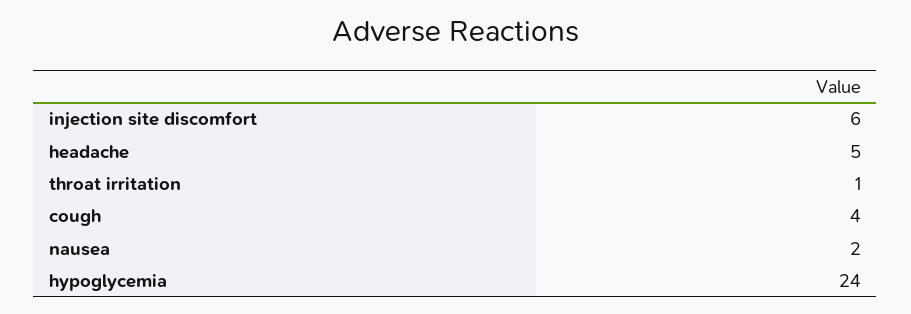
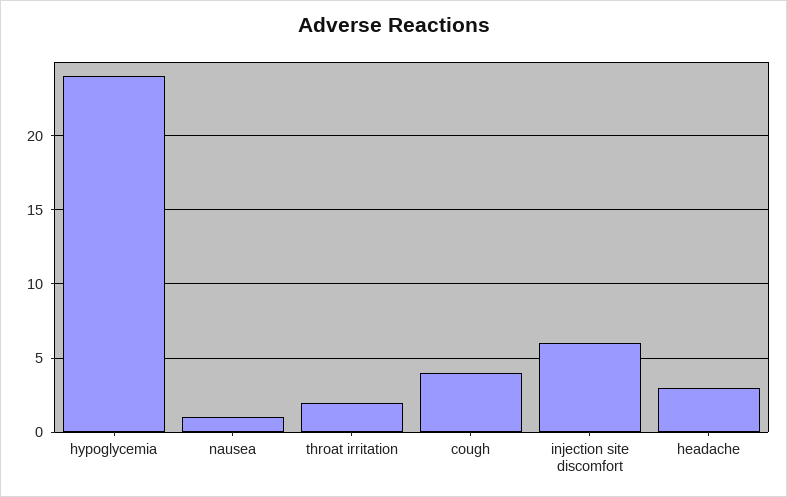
  {
    "injection site discomfort": 6,
-   "headache": 5,
+   "headache": 3,
-   "throat irritation": 1,
+   "throat irritation": 2,
    "cough": 4,
-   "nausea": 2,
+   "nausea": 1,
    "hypoglycemia": 24
  }

